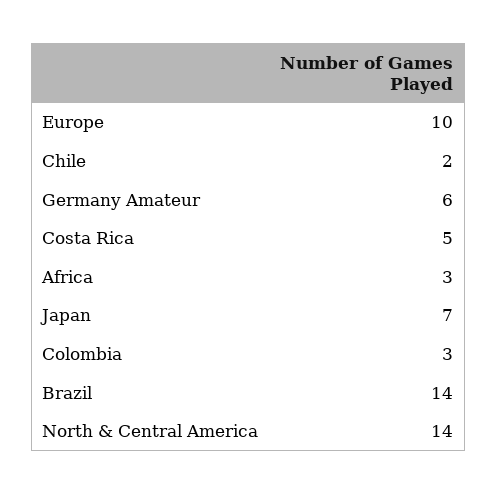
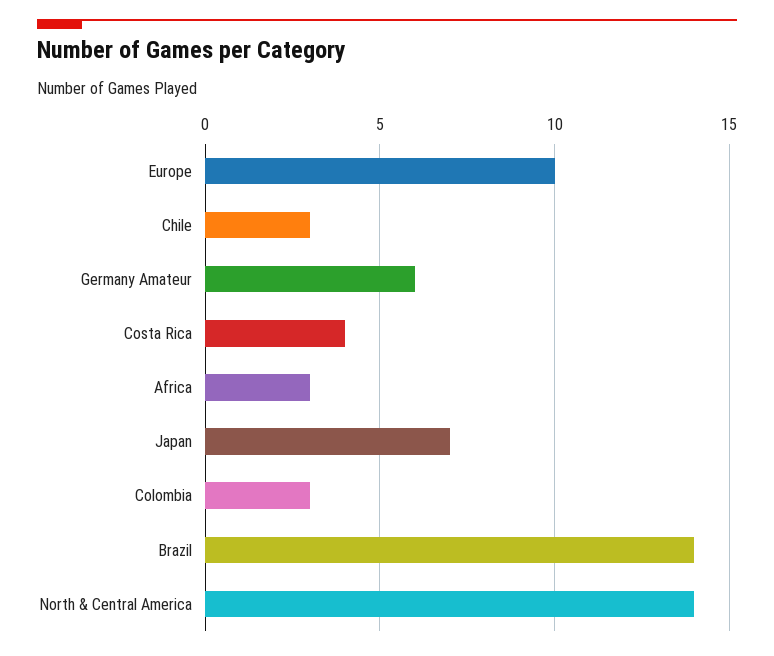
  {
    "Europe": 10,
-   "Chile": 2,
+   "Chile": 3,
    "Germany Amateur": 6,
-   "Costa Rica": 5,
+   "Costa Rica": 4,
    "Africa": 3,
    "Japan": 7,
    "Colombia": 3,
    "Brazil": 14,
    "North & Central America": 14
  }

